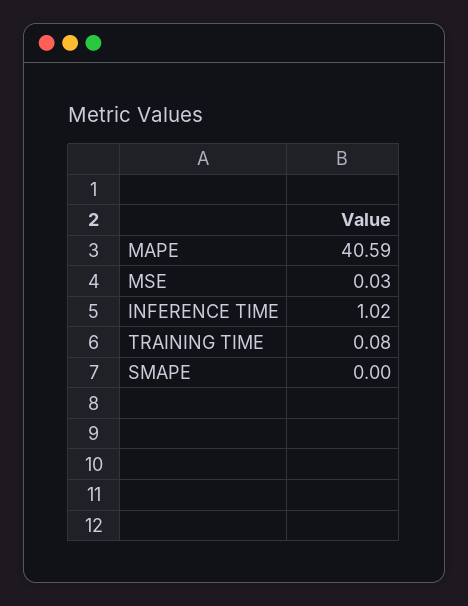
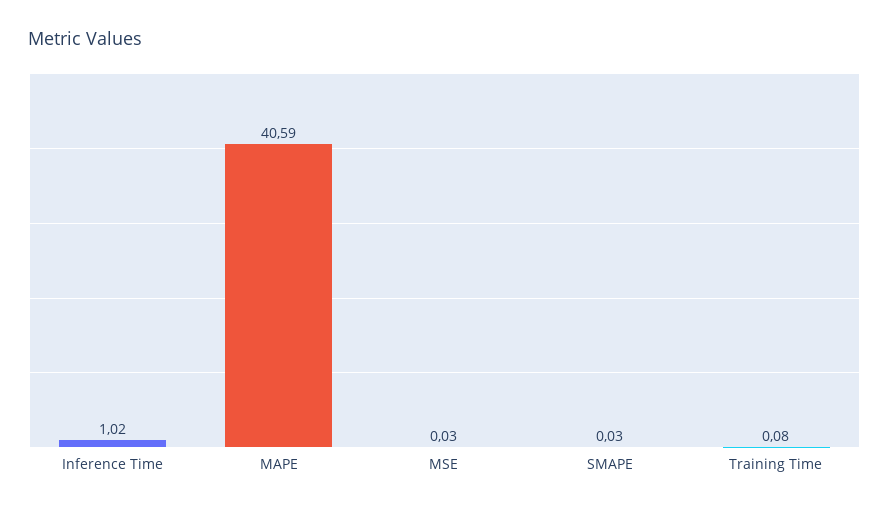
  {
    "MAPE": 40.59,
    "MSE": 0.03,
    "INFERENCE TIME": 1.02,
    "TRAINING TIME": 0.08,
-   "SMAPE": 0
+   "SMAPE": 0.03
  }

